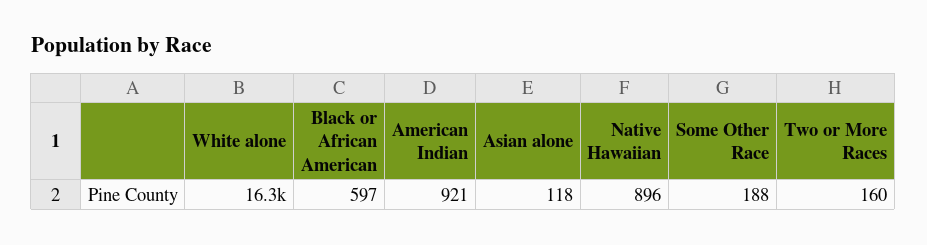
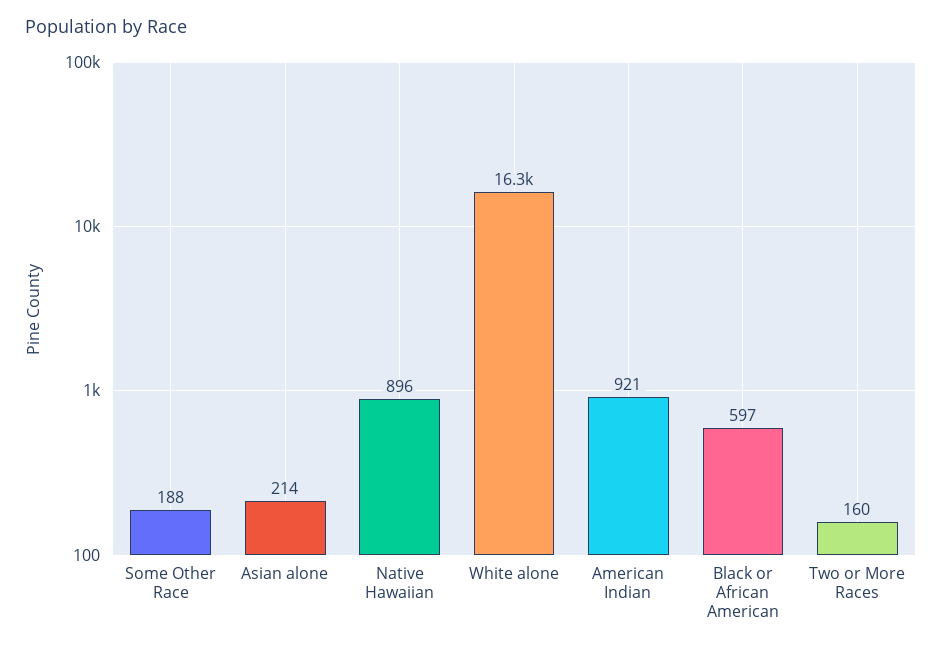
  {
    "White alone": 16300,
    "Black or African American": 597,
    "American Indian": 921,
-   "Asian alone": 118,
+   "Asian alone": 214,
    "Native Hawaiian": 896,
    "Some Other Race": 188,
    "Two or More Races": 160
  }

